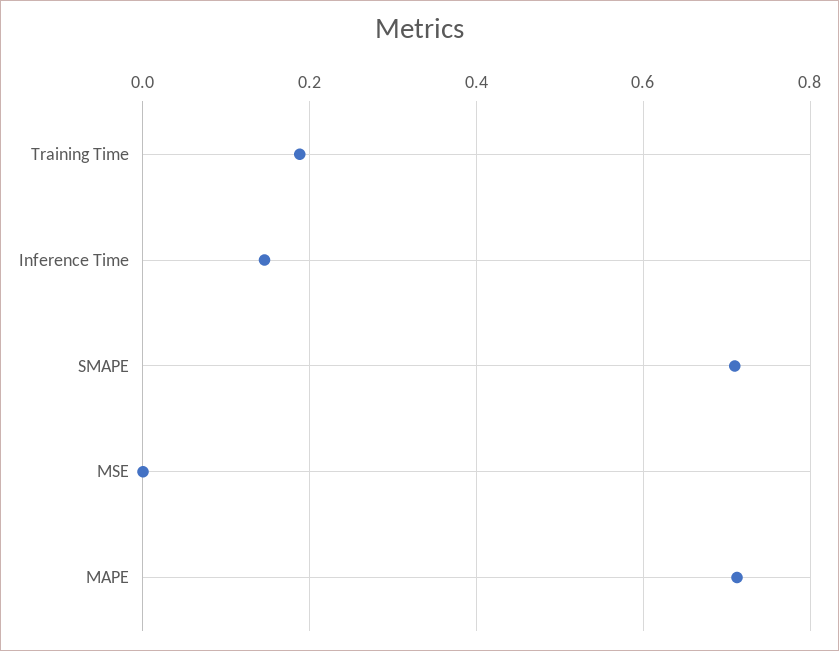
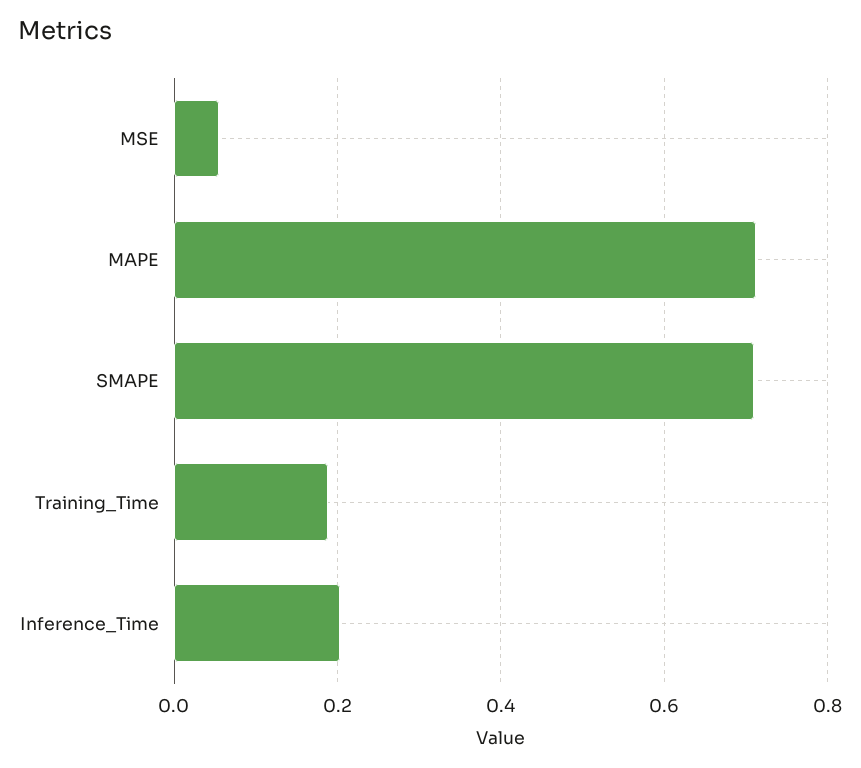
  {
    "Training Time": 0.18,
-   "Inference Time": 0.14,
+   "Inference Time": 0.2,
    "SMAPE": 0.7,
-   "MSE": 0,
+   "MSE": 0.06,
    "MAPE": 0.72
  }

